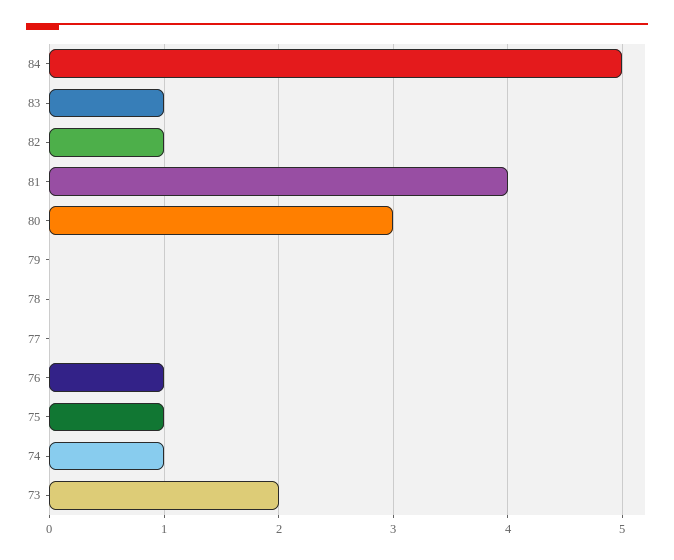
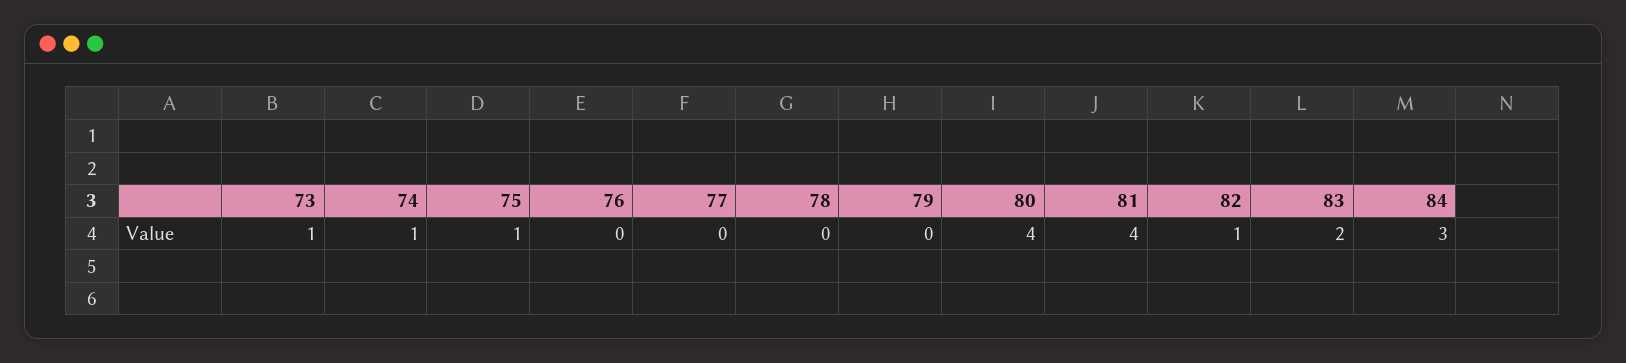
  {
-   "84": 5,
+   "84": 3,
-   "83": 1,
+   "83": 2,
    "82": 1,
    "81": 4,
-   "80": 3,
+   "80": 4,
    "79": 0,
    "78": 0,
    "77": 0,
-   "76": 1,
+   "76": 0,
    "75": 1,
    "74": 1,
-   "73": 2
+   "73": 1
  }

